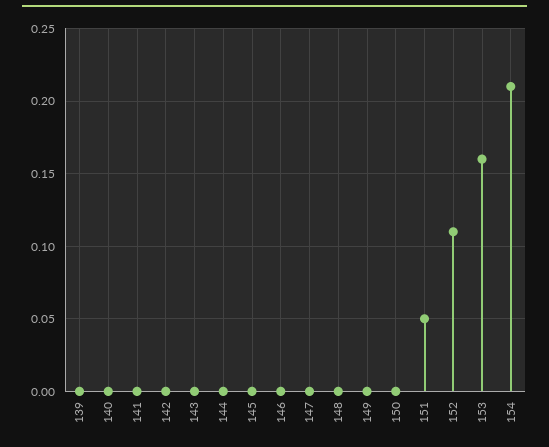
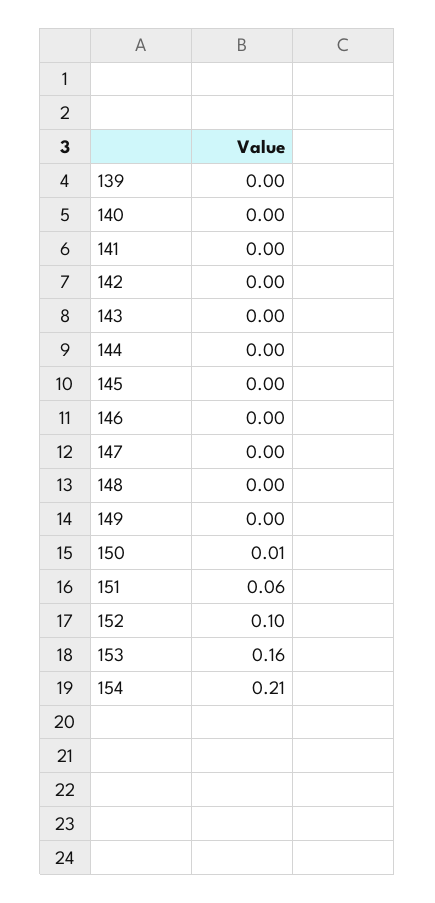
  {
    "139": 0,
    "140": 0,
    "141": 0,
    "142": 0,
    "143": 0,
    "144": 0,
    "145": 0,
    "146": 0,
    "147": 0,
    "148": 0,
    "149": 0,
-   "150": 0,
+   "150": 0.01,
-   "151": 0.05,
+   "151": 0.06,
-   "152": 0.11,
+   "152": 0.1,
    "153": 0.16,
    "154": 0.21
  }

